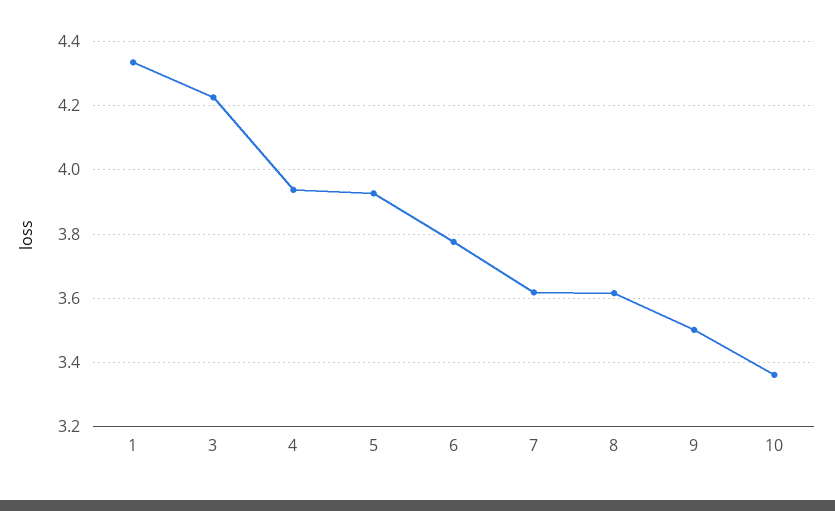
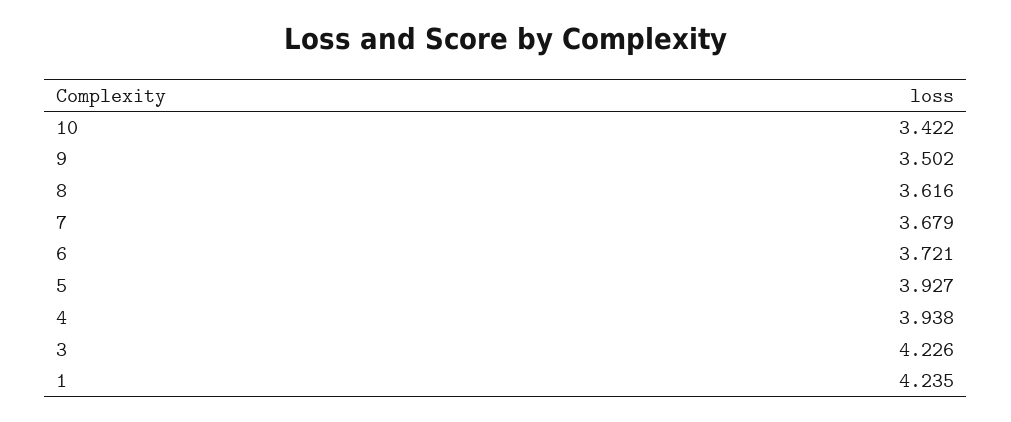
  {
-   "1": 4.34,
+   "1": 4.235,
    "3": 4.226,
    "4": 3.938,
    "5": 3.927,
-   "6": 3.78,
+   "6": 3.721,
-   "7": 3.62,
+   "7": 3.679,
    "8": 3.616,
    "9": 3.502,
-   "10": 3.36
+   "10": 3.422
  }

